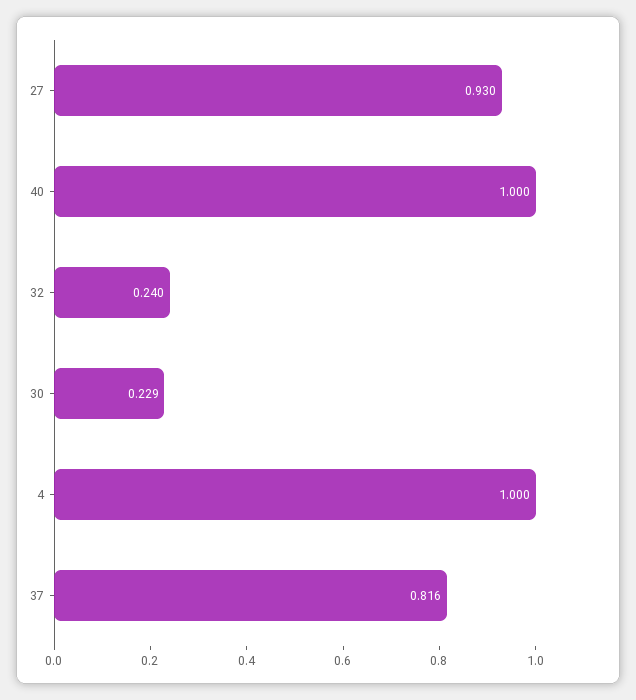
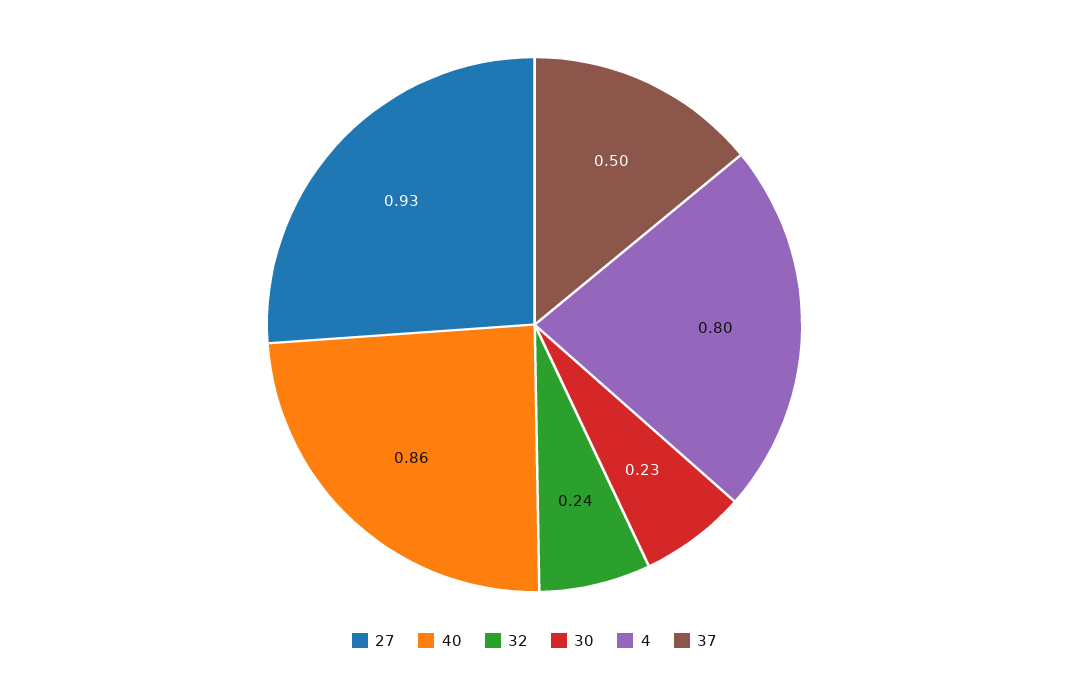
  {
    "27": 0.93,
-   "40": 1,
+   "40": 0.86,
    "32": 0.24,
    "30": 0.229,
-   "4": 1,
+   "4": 0.8,
-   "37": 0.816
+   "37": 0.5
  }

